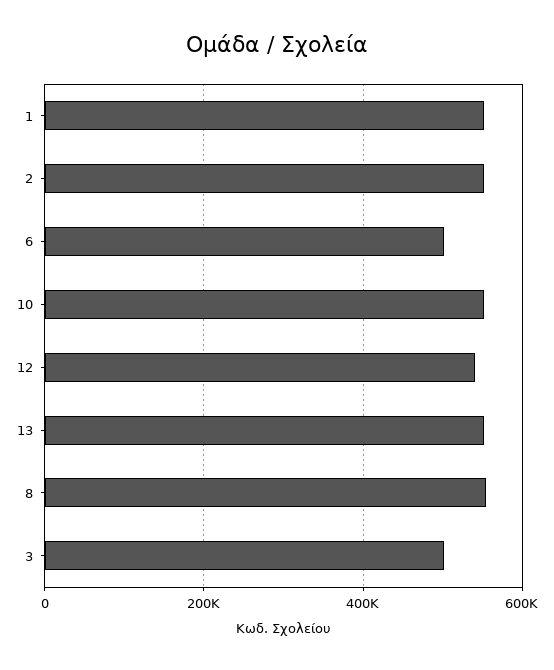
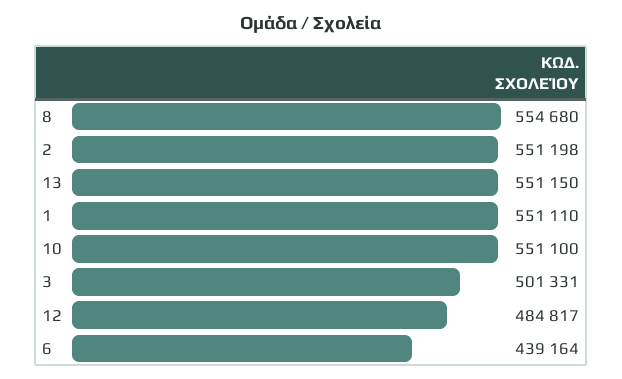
  {
    "1": 551110,
    "2": 551198,
-   "6": 500000,
+   "6": 439164,
    "10": 551100,
-   "12": 540000,
+   "12": 484817,
    "13": 551150,
    "8": 554680,
    "3": 501331
  }

